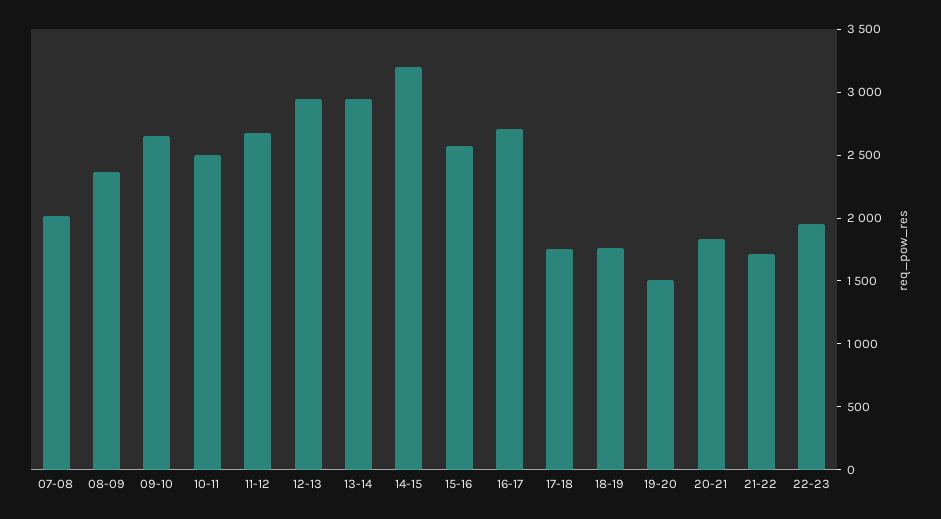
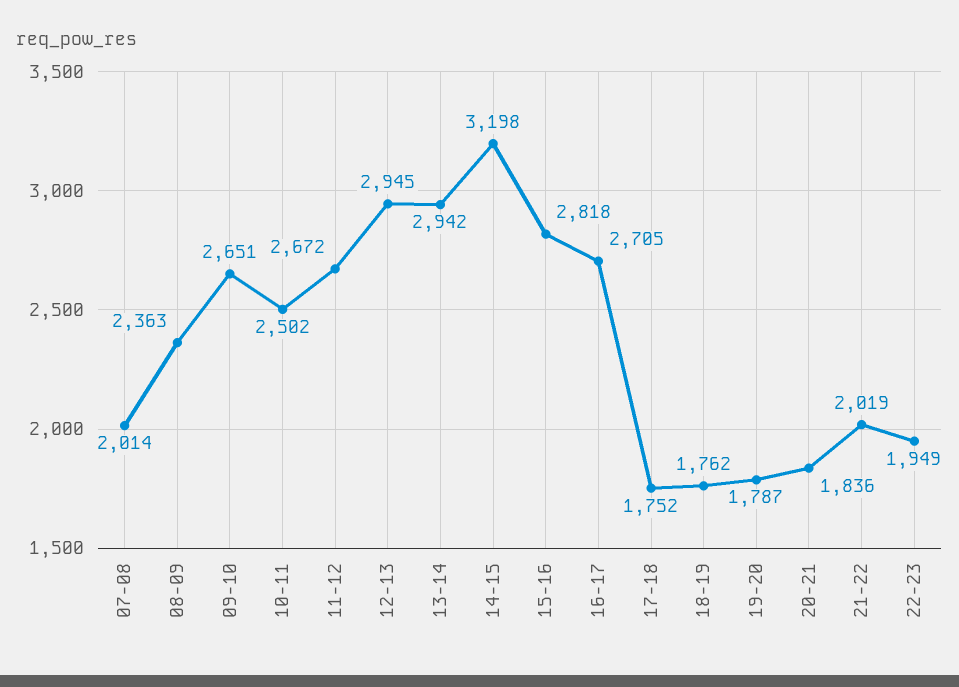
  {
    "07-08": 2014,
    "08-09": 2363,
    "09-10": 2651,
    "10-11": 2502,
    "11-12": 2672,
    "12-13": 2945,
    "13-14": 2942,
    "14-15": 3198,
-   "15-16": 2600,
+   "15-16": 2818,
    "16-17": 2705,
    "17-18": 1752,
    "18-19": 1762,
-   "19-20": 1500,
+   "19-20": 1787,
    "20-21": 1836,
-   "21-22": 1700,
+   "21-22": 2019,
    "22-23": 1949
  }

